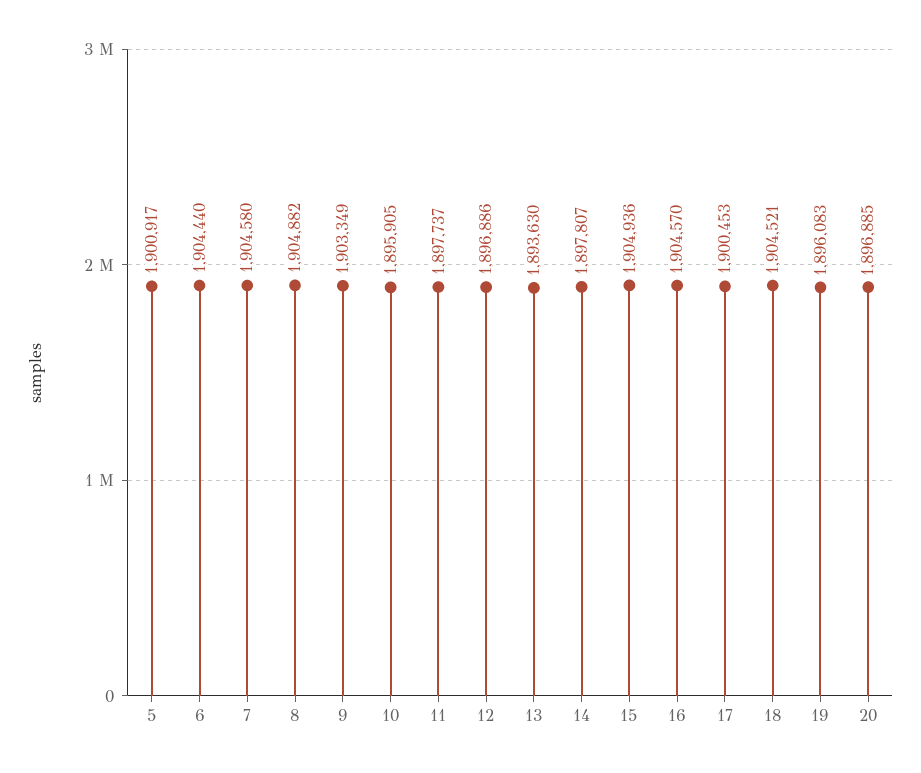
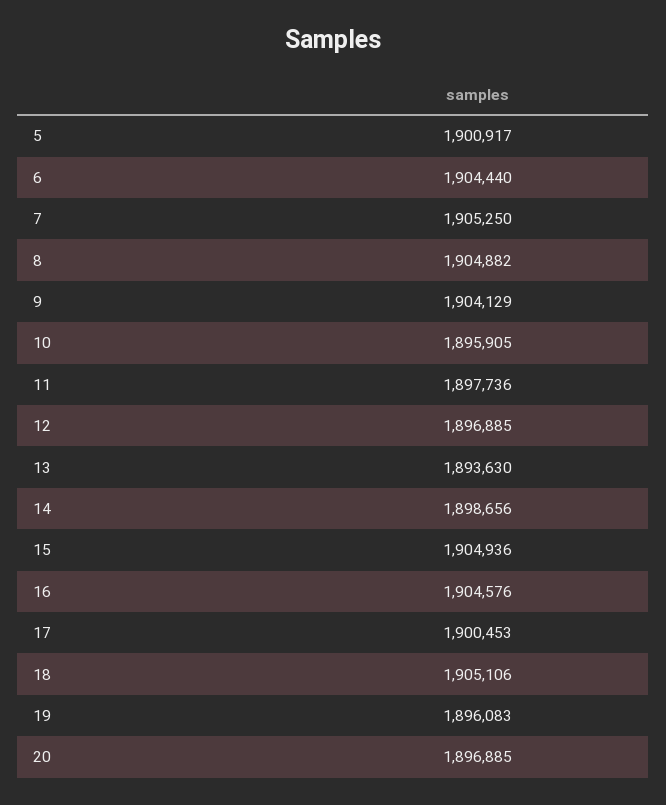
  {
    "5": 1900917,
    "6": 1904440,
-   "7": 1904580,
+   "7": 1905250,
    "8": 1904882,
-   "9": 1903349,
+   "9": 1904129,
    "10": 1895905,
-   "11": 1897737,
+   "11": 1897736,
-   "12": 1896886,
+   "12": 1896885,
    "13": 1893630,
-   "14": 1897807,
+   "14": 1898656,
    "15": 1904936,
-   "16": 1904570,
+   "16": 1904576,
    "17": 1900453,
-   "18": 1904521,
+   "18": 1905106,
    "19": 1896083,
    "20": 1896885
  }

